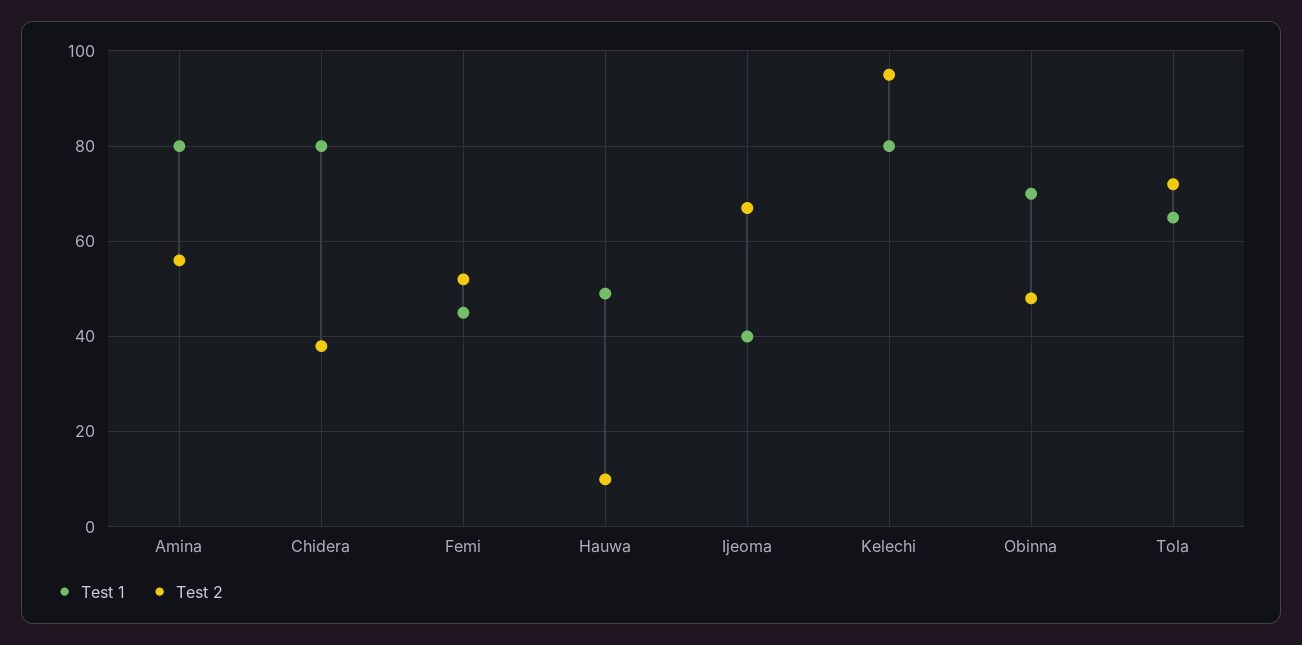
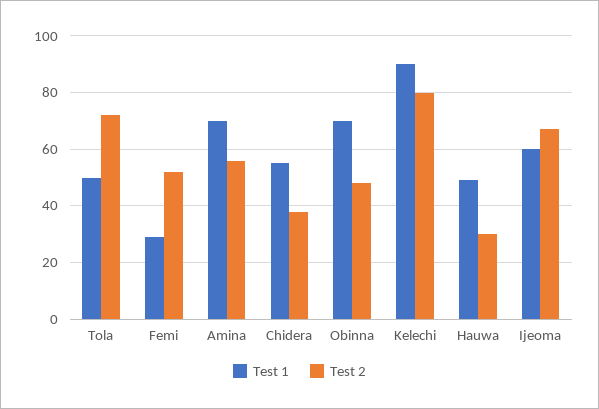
  {
    "Test 1": {
-     "Amina": 80,
+     "Amina": 70,
-     "Chidera": 80,
+     "Chidera": 55,
-     "Femi": 45,
+     "Femi": 30,
      "Hauwa": 50,
-     "Ijeoma": 40,
+     "Ijeoma": 60,
-     "Kelechi": 80,
+     "Kelechi": 90,
      "Obinna": 70,
-     "Tola": 65
+     "Tola": 50
    },
    "Test 2": {
      "Amina": 55,
      "Chidera": 40,
      "Femi": 50,
-     "Hauwa": 10,
+     "Hauwa": 30,
      "Ijeoma": 65,
-     "Kelechi": 95,
+     "Kelechi": 80,
      "Obinna": 50,
      "Tola": 70
    }
  }

